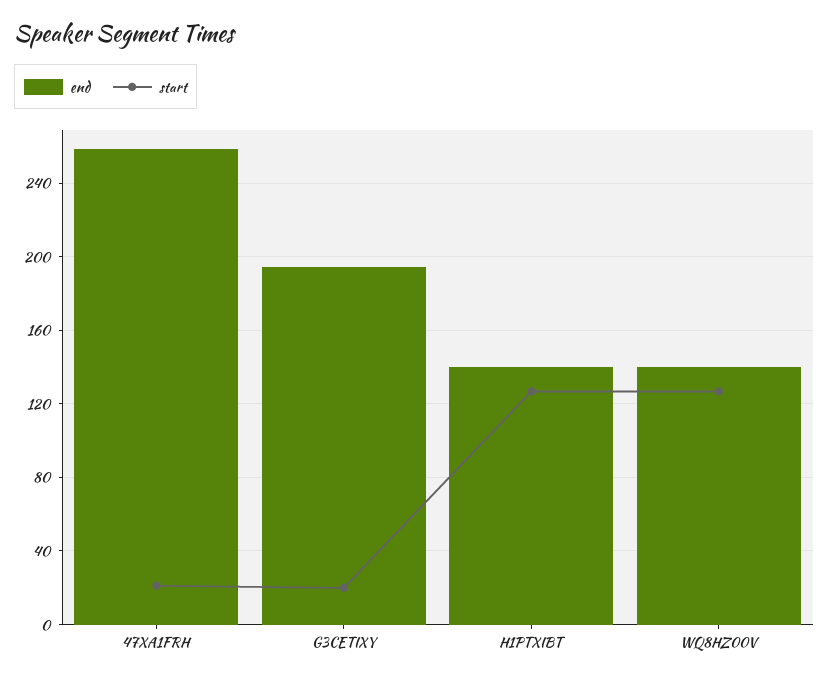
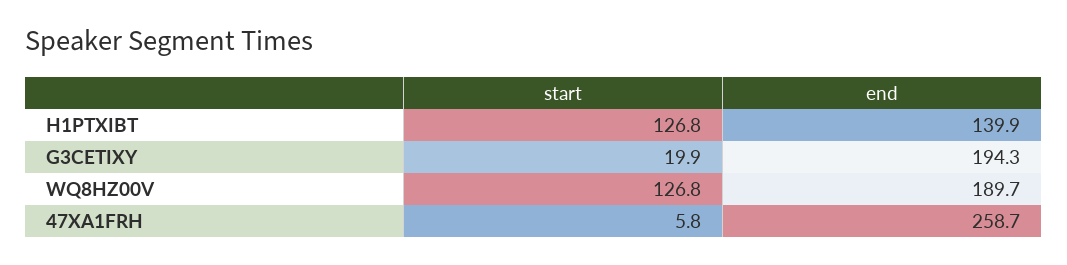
  {
    "end": {
      "47XA1FRH": 258.7,
      "G3CETIXY": 194.3,
      "H1PTXIBT": 139.9,
-     "WQ8HZ00V": 140
+     "WQ8HZ00V": 189.7
    },
    "start": {
-     "47XA1FRH": 20,
+     "47XA1FRH": 5.8,
      "G3CETIXY": 19.9,
      "H1PTXIBT": 126.8,
      "WQ8HZ00V": 126.8
    }
  }

